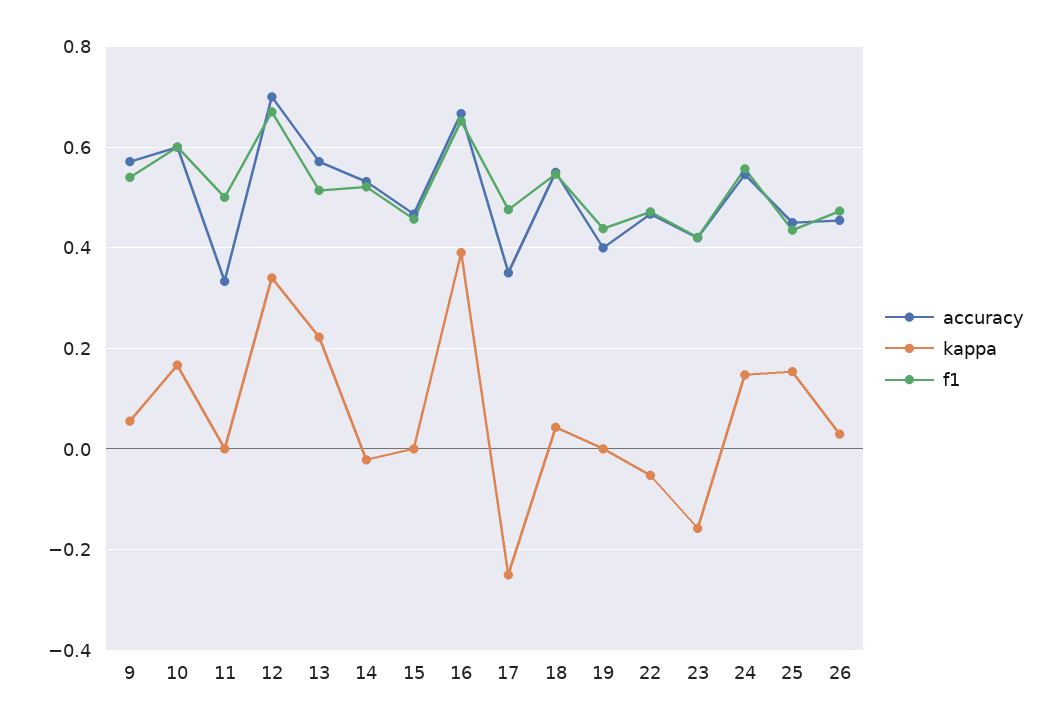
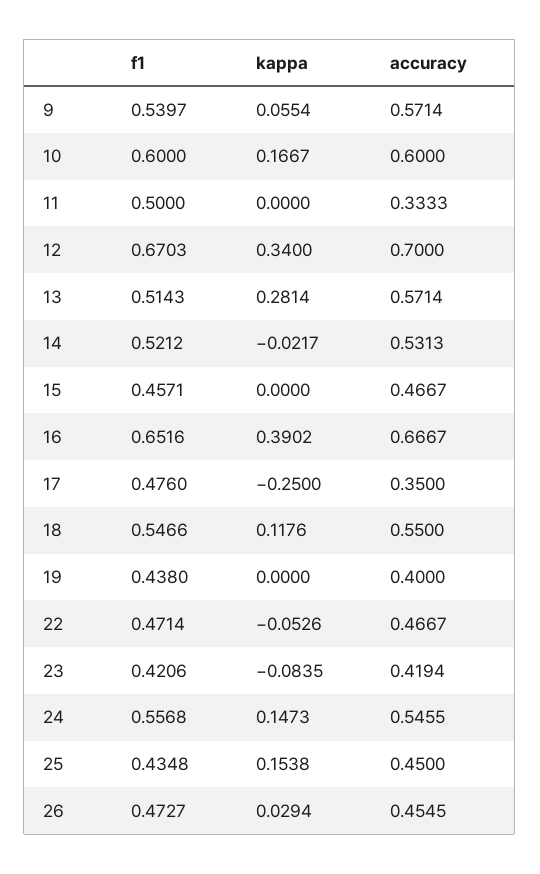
  {
    "accuracy": {
      "9": 0.5714,
      "10": 0.6,
      "11": 0.3333,
      "12": 0.7,
      "13": 0.5714,
      "14": 0.5313,
      "15": 0.4667,
      "16": 0.6667,
      "17": 0.35,
      "18": 0.55,
      "19": 0.4,
      "22": 0.4667,
      "23": 0.4194,
      "24": 0.5455,
      "25": 0.45,
      "26": 0.4545
    },
    "kappa": {
      "9": 0.0554,
      "10": 0.1667,
      "11": 0,
      "12": 0.34,
-     "13": 0.22,
+     "13": 0.2814,
      "14": -0.0217,
      "15": 0,
      "16": 0.3902,
      "17": -0.25,
-     "18": 0.04,
+     "18": 0.1176,
      "19": 0,
      "22": -0.0526,
-     "23": -0.16,
+     "23": -0.0835,
      "24": 0.1473,
      "25": 0.1538,
      "26": 0.0294
    },
    "f1": {
      "9": 0.5397,
      "10": 0.6,
      "11": 0.5,
      "12": 0.6703,
      "13": 0.5143,
      "14": 0.5212,
      "15": 0.4571,
      "16": 0.6516,
      "17": 0.476,
      "18": 0.5466,
      "19": 0.438,
      "22": 0.4714,
      "23": 0.4206,
      "24": 0.5568,
      "25": 0.4348,
      "26": 0.4727
    }
  }

